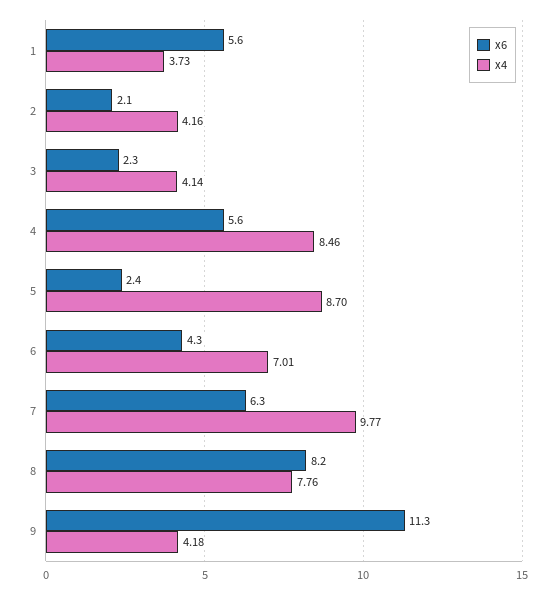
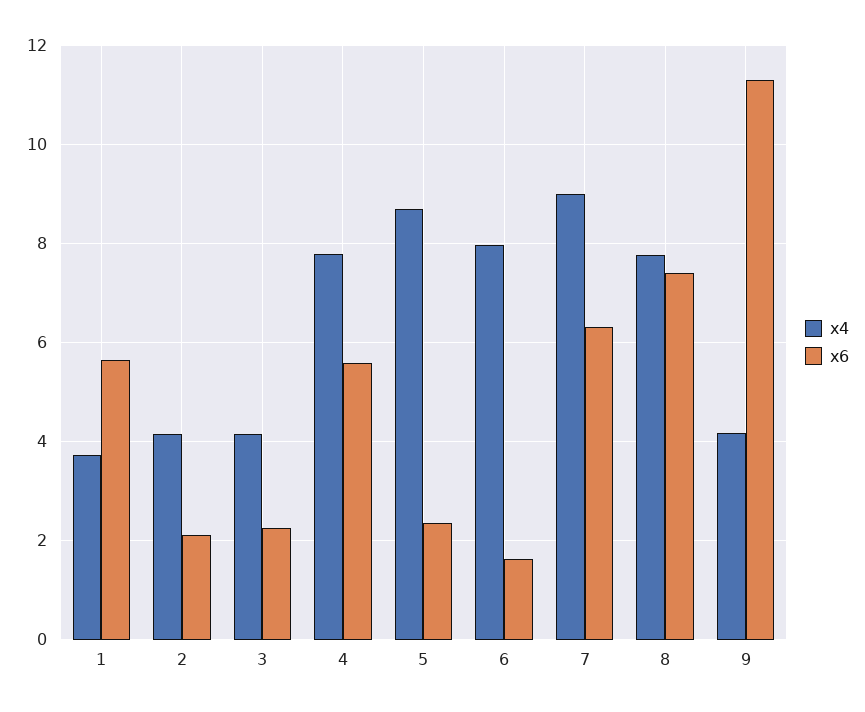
  {
    "x6": {
      "1": 5.6,
      "2": 2.1,
      "3": 2.3,
      "4": 5.6,
      "5": 2.4,
-     "6": 4.3,
+     "6": 1.6,
      "7": 6.3,
-     "8": 8.2,
+     "8": 7.4,
      "9": 11.3
    },
    "x4": {
      "1": 3.73,
      "2": 4.16,
      "3": 4.14,
-     "4": 8.46,
+     "4": 7.8,
      "5": 8.7,
-     "6": 7.01,
+     "6": 8,
-     "7": 9.77,
+     "7": 9,
      "8": 7.76,
      "9": 4.18
    }
  }

